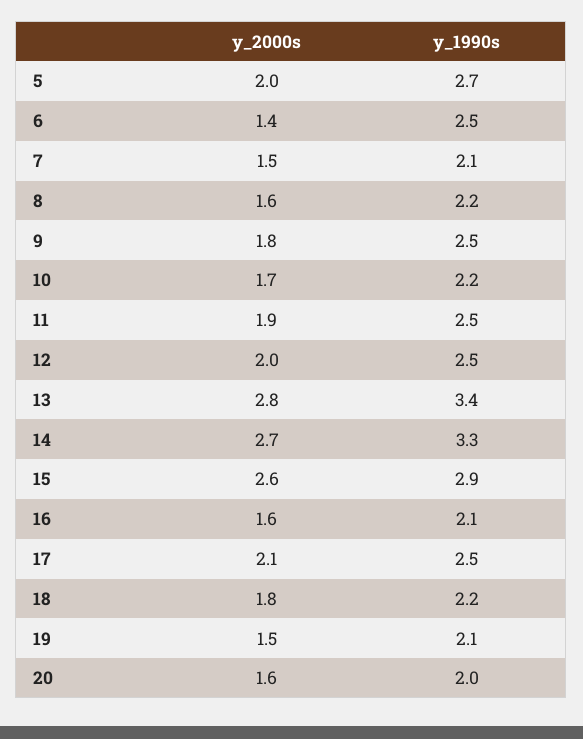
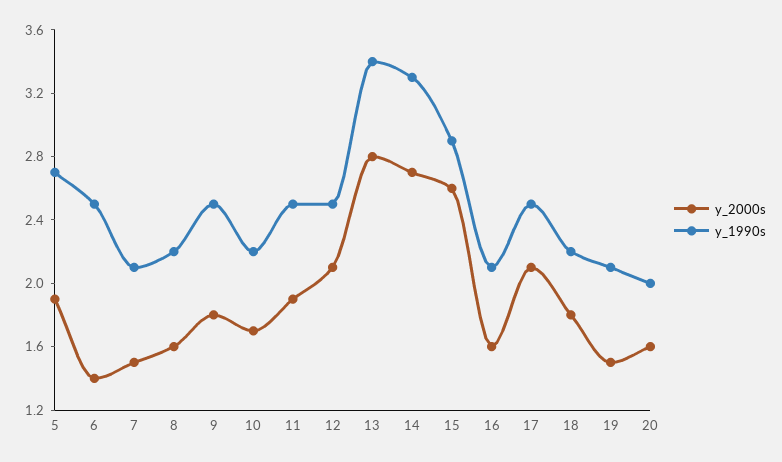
  {
    "y_2000s": {
-     "5": 2,
+     "5": 1.9,
      "6": 1.4,
      "7": 1.5,
      "8": 1.6,
      "9": 1.8,
      "10": 1.7,
      "11": 1.9,
-     "12": 2,
+     "12": 2.1,
      "13": 2.8,
      "14": 2.7,
      "15": 2.6,
      "16": 1.6,
      "17": 2.1,
      "18": 1.8,
      "19": 1.5,
      "20": 1.6
    },
    "y_1990s": {
      "5": 2.7,
      "6": 2.5,
      "7": 2.1,
      "8": 2.2,
      "9": 2.5,
      "10": 2.2,
      "11": 2.5,
      "12": 2.5,
      "13": 3.4,
      "14": 3.3,
      "15": 2.9,
      "16": 2.1,
      "17": 2.5,
      "18": 2.2,
      "19": 2.1,
      "20": 2
    }
  }

